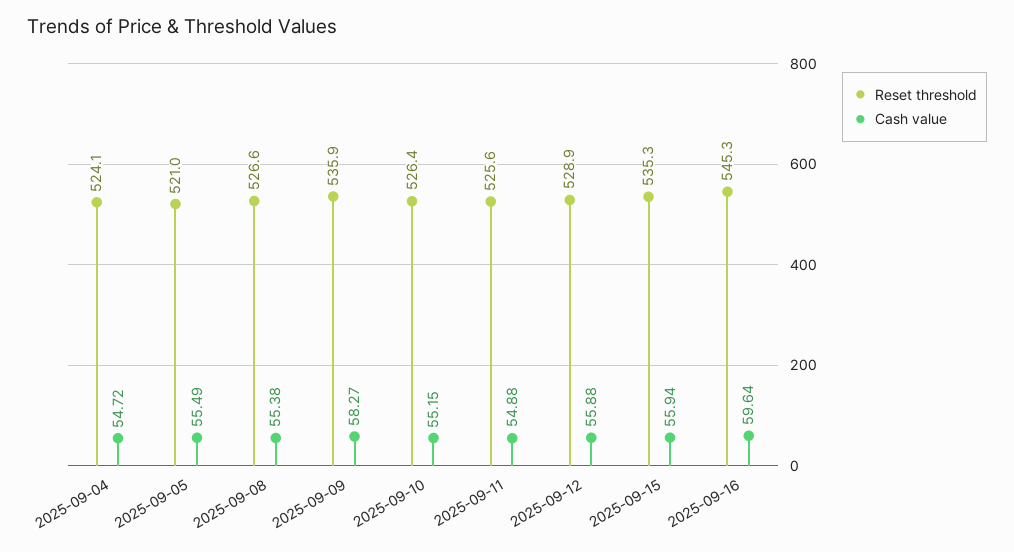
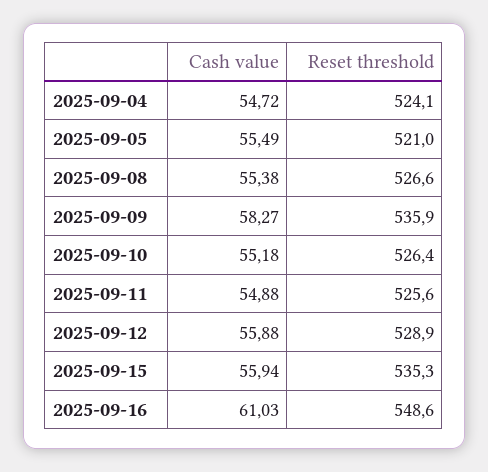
  {
    "Reset threshold": {
      "2025-09-04": 524.1,
      "2025-09-05": 521,
      "2025-09-08": 526.6,
      "2025-09-09": 535.9,
      "2025-09-10": 526.4,
      "2025-09-11": 525.6,
      "2025-09-12": 528.9,
      "2025-09-15": 535.3,
-     "2025-09-16": 545.3
+     "2025-09-16": 548.6
    },
    "Cash value": {
      "2025-09-04": 54.72,
      "2025-09-05": 55.49,
      "2025-09-08": 55.38,
      "2025-09-09": 58.27,
-     "2025-09-10": 55.15,
+     "2025-09-10": 55.18,
      "2025-09-11": 54.88,
      "2025-09-12": 55.88,
      "2025-09-15": 55.94,
-     "2025-09-16": 59.64
+     "2025-09-16": 61.03
    }
  }

